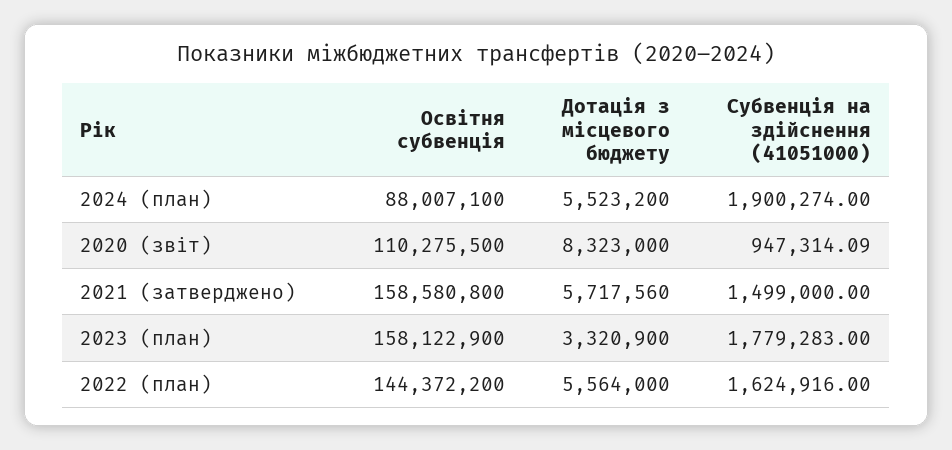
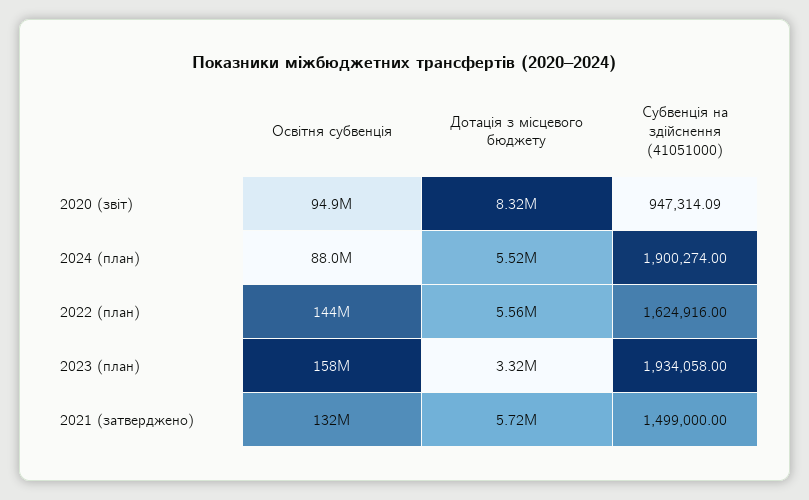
  {
    "Освітня субвенція": {
      "2024 (план)": 88007100,
-     "2020 (звіт)": 110275500,
+     "2020 (звіт)": 94900000,
-     "2021 (затверджено)": 158580800,
+     "2021 (затверджено)": 132000000,
      "2023 (план)": 158122900,
      "2022 (план)": 144372200
    },
    "Дотація з місцевого бюджету": {
      "2024 (план)": 5523200,
      "2020 (звіт)": 8323000,
      "2021 (затверджено)": 5717560,
      "2023 (план)": 3320900,
      "2022 (план)": 5564000
    },
    "Субвенція на здійснення (41051000)": {
      "2024 (план)": 1900274,
      "2020 (звіт)": 947314.09,
      "2021 (затверджено)": 1499000,
-     "2023 (план)": 1779283,
+     "2023 (план)": 1934058,
      "2022 (план)": 1624916
    }
  }

